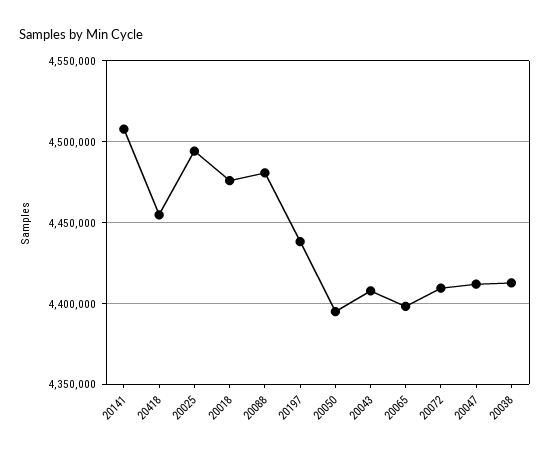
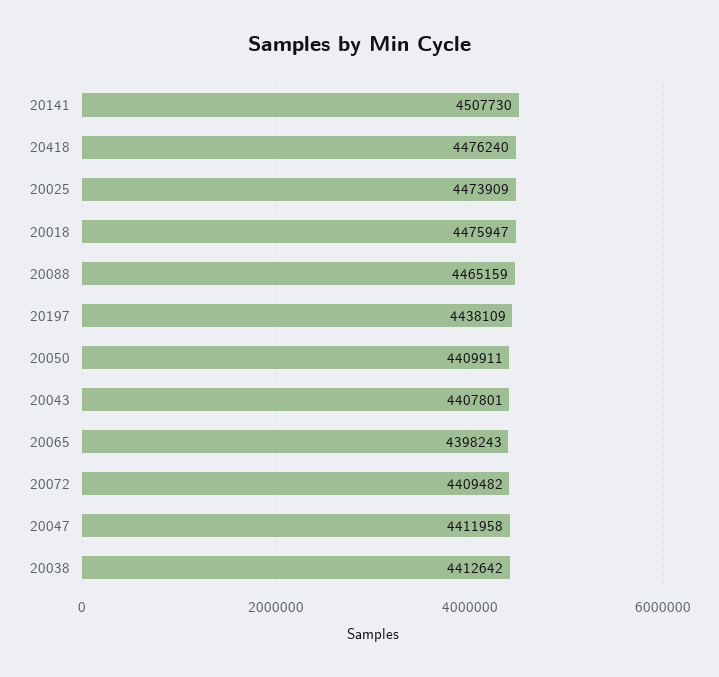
  {
    "20141": 4507730,
-   "20418": 4455000,
+   "20418": 4476240,
-   "20025": 4495000,
+   "20025": 4473909,
    "20018": 4475947,
-   "20088": 4480000,
+   "20088": 4465159,
    "20197": 4438109,
-   "20050": 4395000,
+   "20050": 4409911,
    "20043": 4407801,
    "20065": 4398243,
    "20072": 4409482,
    "20047": 4411958,
    "20038": 4412642
  }

